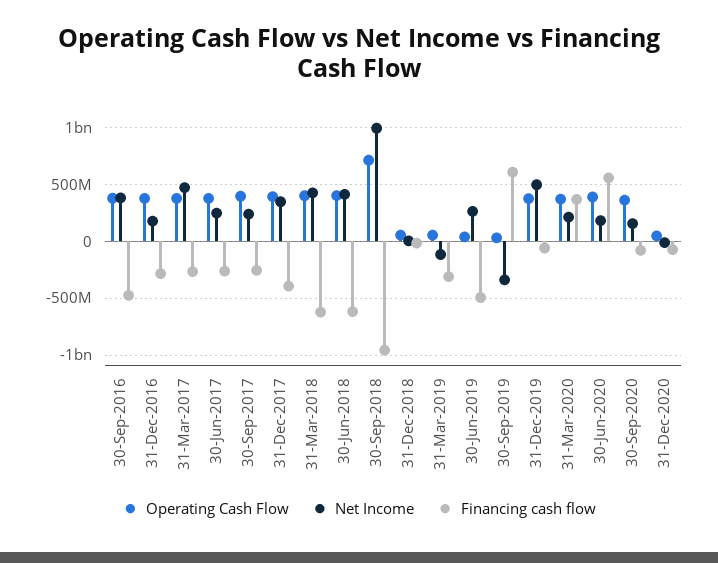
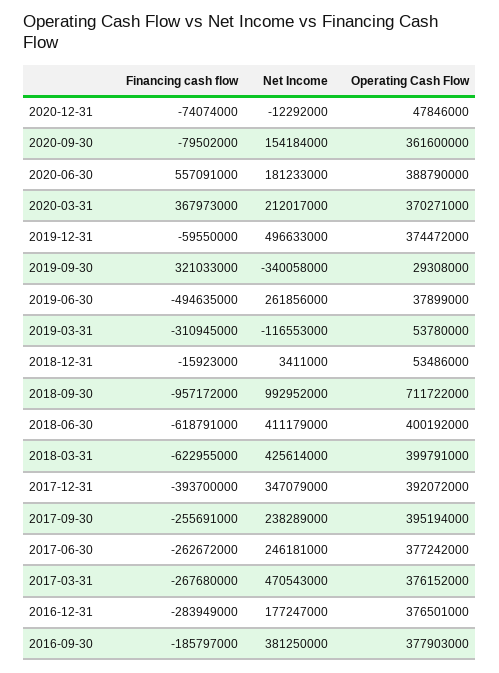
  {
    "Operating Cash Flow": {
      "30-Sep-2016": 377903000,
      "31-Dec-2016": 376501000,
      "31-Mar-2017": 376152000,
      "30-Jun-2017": 377242000,
      "30-Sep-2017": 395194000,
      "31-Dec-2017": 392072000,
      "31-Mar-2018": 399791000,
      "30-Jun-2018": 400192000,
      "30-Sep-2018": 711722000,
      "31-Dec-2018": 53486000,
      "31-Mar-2019": 53780000,
      "30-Jun-2019": 37899000,
      "30-Sep-2019": 29308000,
      "31-Dec-2019": 374472000,
      "31-Mar-2020": 370271000,
      "30-Jun-2020": 388790000,
      "30-Sep-2020": 361600000,
      "31-Dec-2020": 47846000
    },
    "Net Income": {
      "30-Sep-2016": 381250000,
      "31-Dec-2016": 177247000,
      "31-Mar-2017": 470543000,
      "30-Jun-2017": 246181000,
      "30-Sep-2017": 238289000,
      "31-Dec-2017": 347079000,
      "31-Mar-2018": 425614000,
      "30-Jun-2018": 411179000,
      "30-Sep-2018": 992952000,
      "31-Dec-2018": 3411000,
      "31-Mar-2019": -116553000,
      "30-Jun-2019": 261856000,
      "30-Sep-2019": -340058000,
      "31-Dec-2019": 496633000,
      "31-Mar-2020": 212017000,
      "30-Jun-2020": 181233000,
      "30-Sep-2020": 154184000,
      "31-Dec-2020": -12292000
    },
    "Financing cash flow": {
-     "30-Sep-2016": -500000000,
+     "30-Sep-2016": -185797000,
      "31-Dec-2016": -283949000,
      "31-Mar-2017": -267680000,
      "30-Jun-2017": -262672000,
      "30-Sep-2017": -255691000,
      "31-Dec-2017": -393700000,
      "31-Mar-2018": -622955000,
      "30-Jun-2018": -618791000,
      "30-Sep-2018": -957172000,
      "31-Dec-2018": -15923000,
      "31-Mar-2019": -310945000,
      "30-Jun-2019": -494635000,
-     "30-Sep-2019": 600000000,
+     "30-Sep-2019": 321033000,
      "31-Dec-2019": -59550000,
      "31-Mar-2020": 367973000,
      "30-Jun-2020": 557091000,
      "30-Sep-2020": -79502000,
      "31-Dec-2020": -74074000
    }
  }

